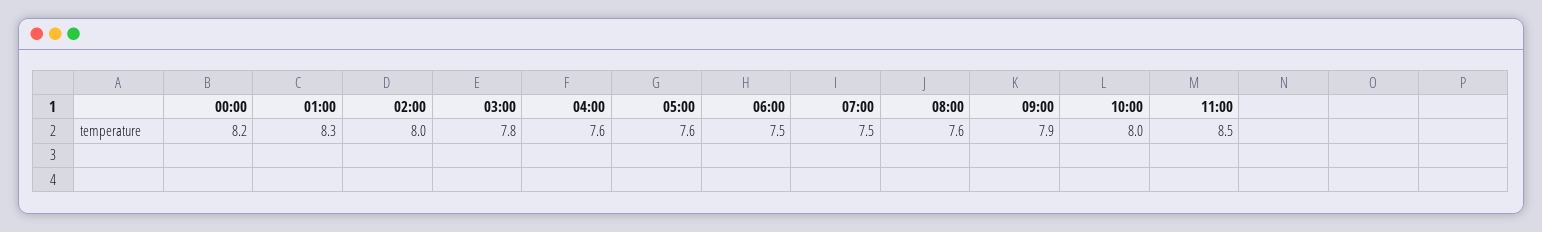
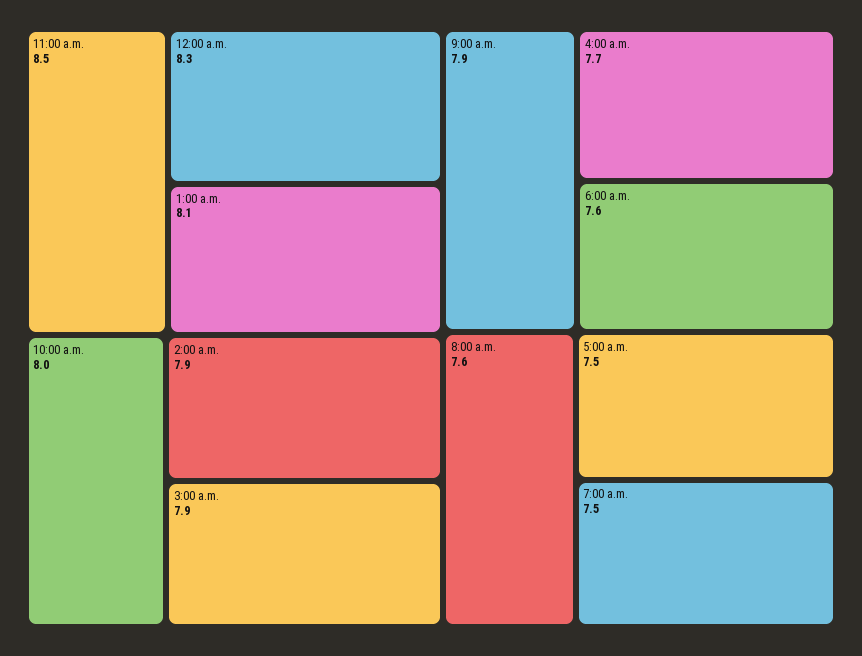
  {
-   "00:00": 8.2,
+   "00:00": 8.3,
-   "01:00": 8.3,
+   "01:00": 8.1,
-   "02:00": 8,
+   "02:00": 7.9,
-   "03:00": 7.8,
+   "03:00": 7.9,
-   "04:00": 7.6,
+   "04:00": 7.7,
-   "05:00": 7.6,
+   "05:00": 7.5,
-   "06:00": 7.5,
+   "06:00": 7.6,
    "07:00": 7.5,
    "08:00": 7.6,
    "09:00": 7.9,
    "10:00": 8,
    "11:00": 8.5
  }

